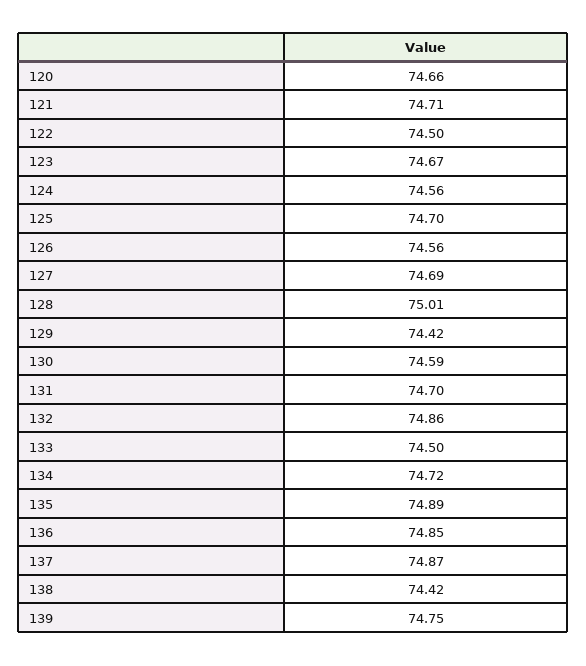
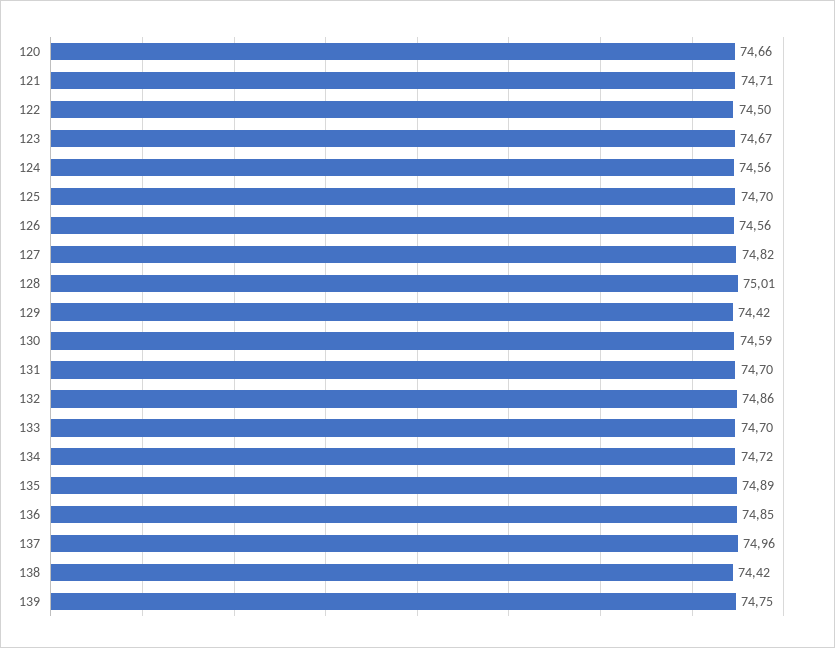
  {
    "120": 74.66,
    "121": 74.71,
    "122": 74.5,
    "123": 74.67,
    "124": 74.56,
    "125": 74.7,
    "126": 74.56,
-   "127": 74.69,
+   "127": 74.82,
    "128": 75.01,
    "129": 74.42,
    "130": 74.59,
    "131": 74.7,
    "132": 74.86,
-   "133": 74.5,
+   "133": 74.7,
    "134": 74.72,
    "135": 74.89,
    "136": 74.85,
-   "137": 74.87,
+   "137": 74.96,
    "138": 74.42,
    "139": 74.75
  }

